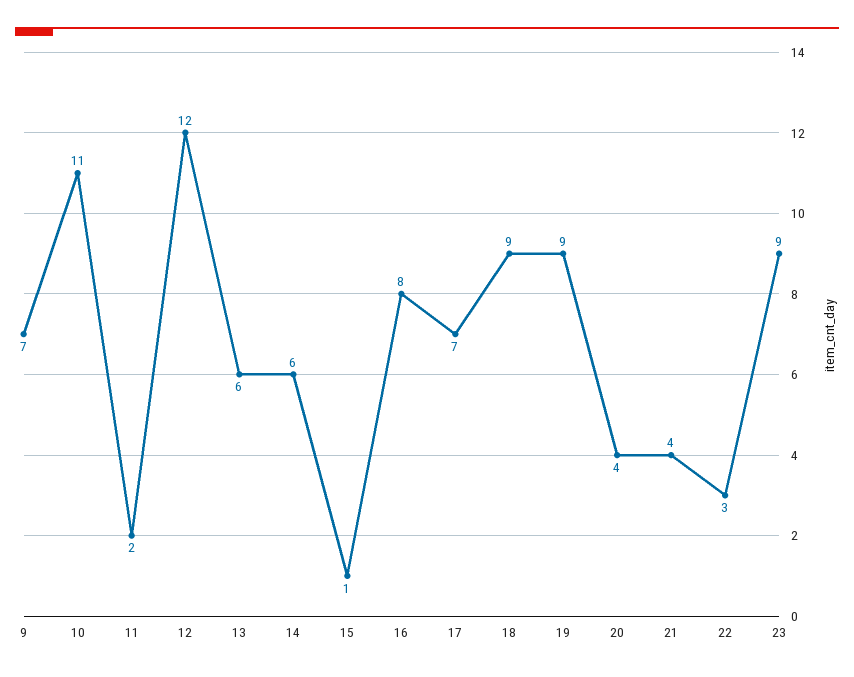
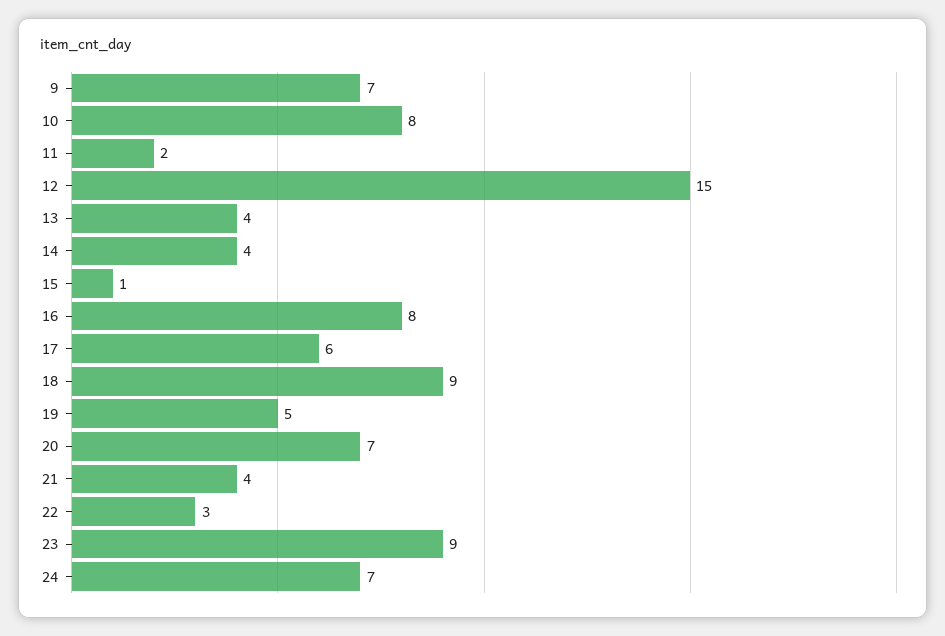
  {
    "9": 7,
-   "10": 11,
+   "10": 8,
    "11": 2,
-   "12": 12,
+   "12": 15,
-   "13": 6,
+   "13": 4,
-   "14": 6,
+   "14": 4,
    "15": 1,
    "16": 8,
-   "17": 7,
+   "17": 6,
    "18": 9,
-   "19": 9,
+   "19": 5,
-   "20": 4,
+   "20": 7,
    "21": 4,
    "22": 3,
-   "23": 9
+   "23": 9,
+   "24": 7
  }

